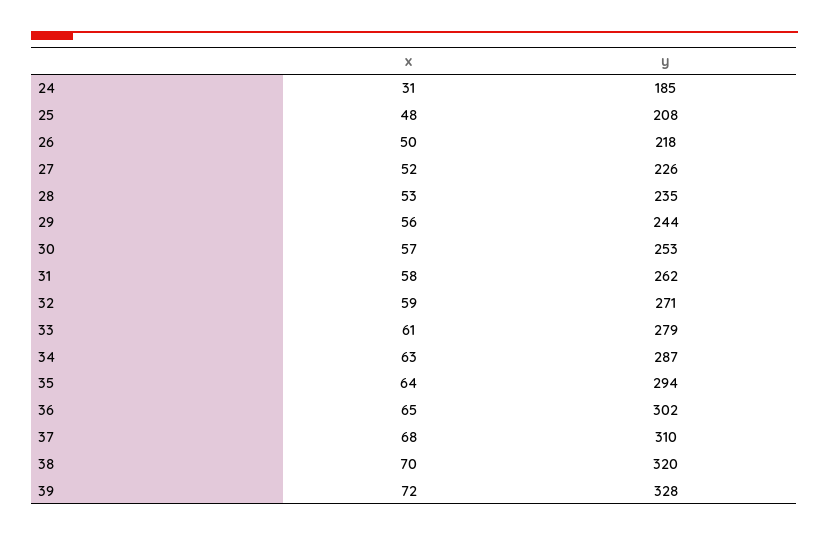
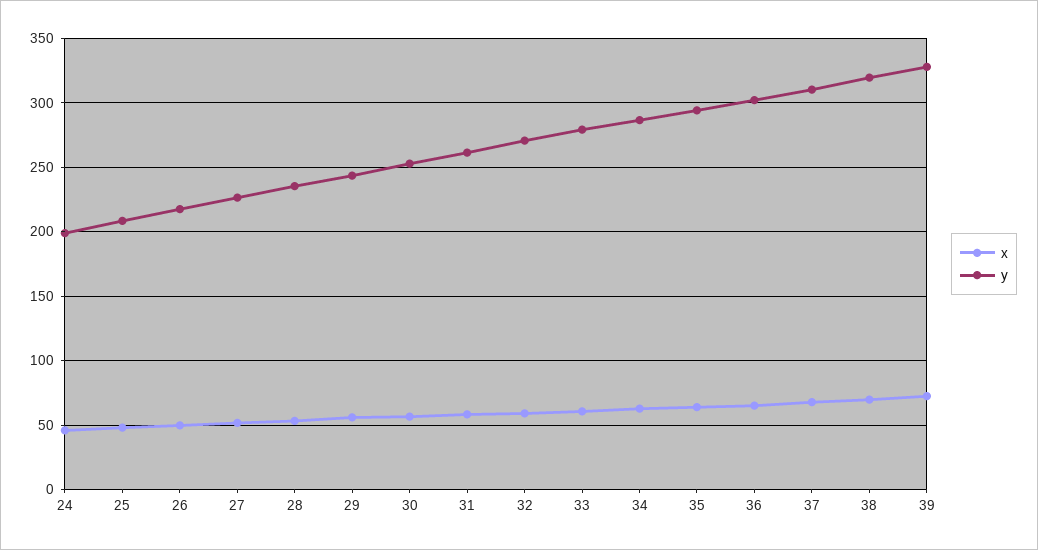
  {
    "x": {
-     "24": 31,
+     "24": 45,
      "25": 48,
      "26": 50,
      "27": 52,
      "28": 53,
      "29": 56,
      "30": 57,
      "31": 58,
      "32": 59,
      "33": 61,
      "34": 63,
      "35": 64,
      "36": 65,
      "37": 68,
      "38": 70,
      "39": 72
    },
    "y": {
-     "24": 185,
+     "24": 200,
      "25": 208,
      "26": 218,
      "27": 226,
      "28": 235,
      "29": 244,
      "30": 253,
      "31": 262,
      "32": 271,
      "33": 279,
      "34": 287,
      "35": 294,
      "36": 302,
      "37": 310,
      "38": 320,
      "39": 328
    }
  }

